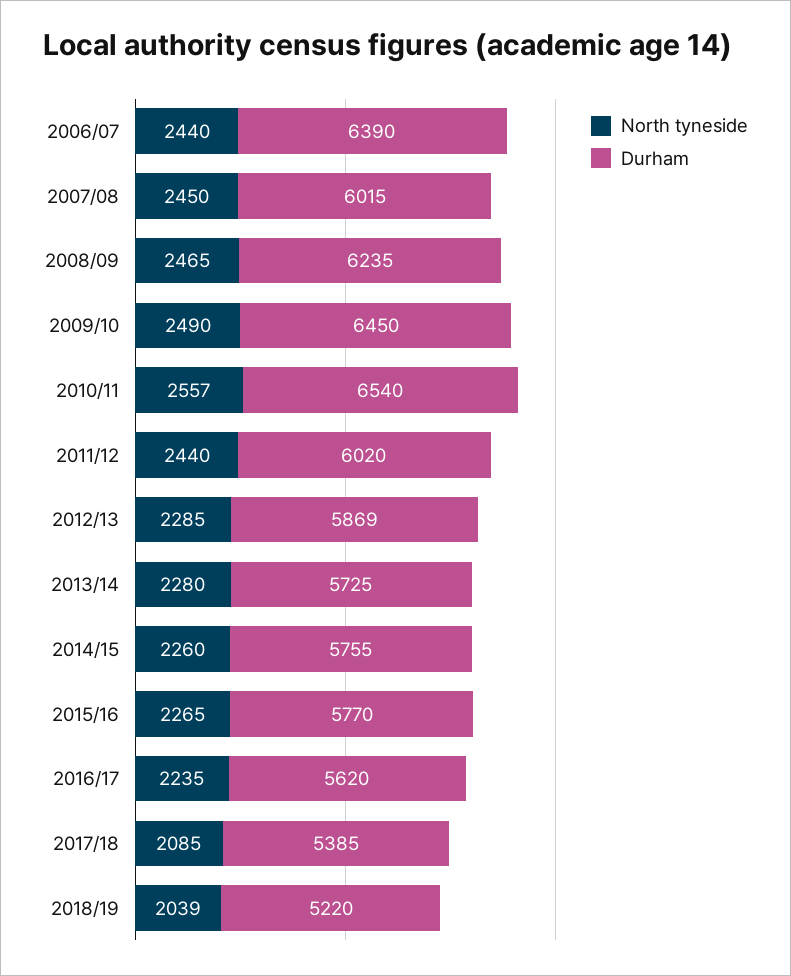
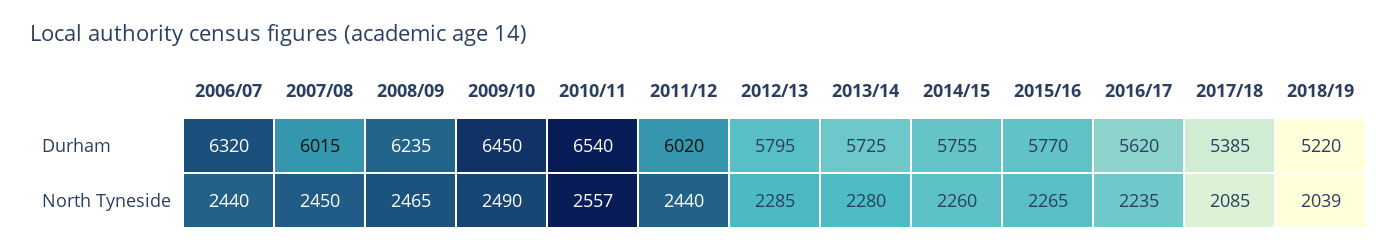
  {
    "North tyneside": {
      "2006/07": 2440,
      "2007/08": 2450,
      "2008/09": 2465,
      "2009/10": 2490,
      "2010/11": 2557,
      "2011/12": 2440,
      "2012/13": 2285,
      "2013/14": 2280,
      "2014/15": 2260,
      "2015/16": 2265,
      "2016/17": 2235,
      "2017/18": 2085,
      "2018/19": 2039
    },
    "Durham": {
-     "2006/07": 6390,
+     "2006/07": 6320,
      "2007/08": 6015,
      "2008/09": 6235,
      "2009/10": 6450,
      "2010/11": 6540,
      "2011/12": 6020,
-     "2012/13": 5869,
+     "2012/13": 5795,
      "2013/14": 5725,
      "2014/15": 5755,
      "2015/16": 5770,
      "2016/17": 5620,
      "2017/18": 5385,
      "2018/19": 5220
    }
  }

